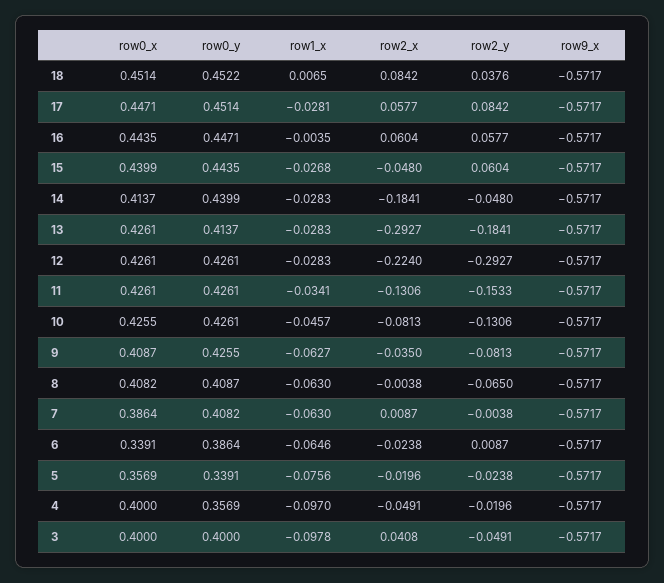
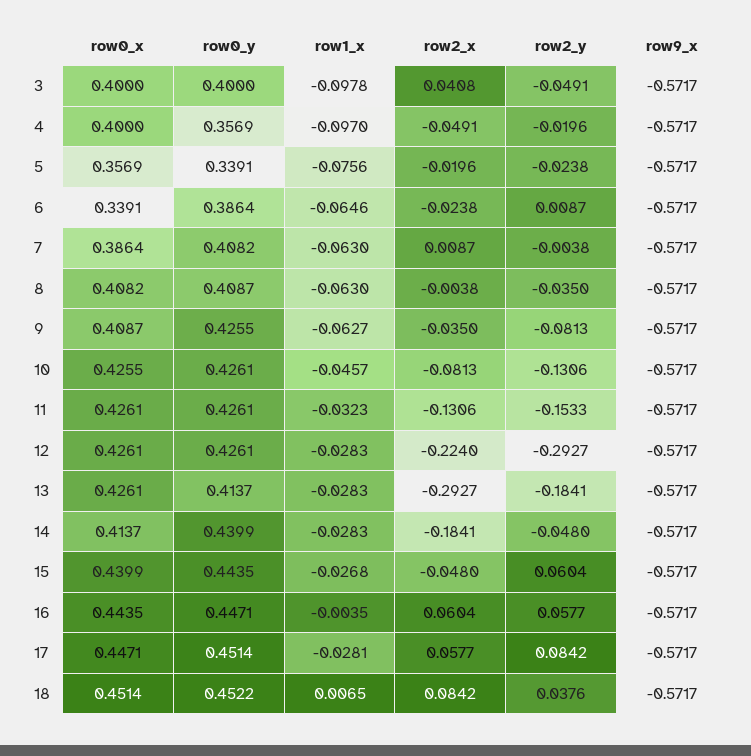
  {
    "row0_x": {
      "18": 0.4514,
      "17": 0.4471,
      "16": 0.4435,
      "15": 0.4399,
      "14": 0.4137,
      "13": 0.4261,
      "12": 0.4261,
      "11": 0.4261,
      "10": 0.4255,
      "9": 0.4087,
      "8": 0.4082,
      "7": 0.3864,
      "6": 0.3391,
      "5": 0.3569,
      "4": 0.4,
      "3": 0.4
    },
    "row0_y": {
      "18": 0.4522,
      "17": 0.4514,
      "16": 0.4471,
      "15": 0.4435,
      "14": 0.4399,
      "13": 0.4137,
      "12": 0.4261,
      "11": 0.4261,
      "10": 0.4261,
      "9": 0.4255,
      "8": 0.4087,
      "7": 0.4082,
      "6": 0.3864,
      "5": 0.3391,
      "4": 0.3569,
      "3": 0.4
    },
    "row1_x": {
      "18": 0.0065,
      "17": -0.0281,
      "16": -0.0035,
      "15": -0.0268,
      "14": -0.0283,
      "13": -0.0283,
      "12": -0.0283,
-     "11": -0.0341,
+     "11": -0.0323,
      "10": -0.0457,
      "9": -0.0627,
      "8": -0.063,
      "7": -0.063,
      "6": -0.0646,
      "5": -0.0756,
      "4": -0.097,
      "3": -0.0978
    },
    "row2_x": {
      "18": 0.0842,
      "17": 0.0577,
      "16": 0.0604,
      "15": -0.048,
      "14": -0.1841,
      "13": -0.2927,
      "12": -0.224,
      "11": -0.1306,
      "10": -0.0813,
      "9": -0.035,
      "8": -0.0038,
      "7": 0.0087,
      "6": -0.0238,
      "5": -0.0196,
      "4": -0.0491,
      "3": 0.0408
    },
    "row2_y": {
      "18": 0.0376,
      "17": 0.0842,
      "16": 0.0577,
      "15": 0.0604,
      "14": -0.048,
      "13": -0.1841,
      "12": -0.2927,
      "11": -0.1533,
      "10": -0.1306,
      "9": -0.0813,
-     "8": -0.065,
+     "8": -0.035,
      "7": -0.0038,
      "6": 0.0087,
      "5": -0.0238,
      "4": -0.0196,
      "3": -0.0491
    },
    "row9_x": {
      "18": -0.5717,
      "17": -0.5717,
      "16": -0.5717,
      "15": -0.5717,
      "14": -0.5717,
      "13": -0.5717,
      "12": -0.5717,
      "11": -0.5717,
      "10": -0.5717,
      "9": -0.5717,
      "8": -0.5717,
      "7": -0.5717,
      "6": -0.5717,
      "5": -0.5717,
      "4": -0.5717,
      "3": -0.5717
    }
  }

